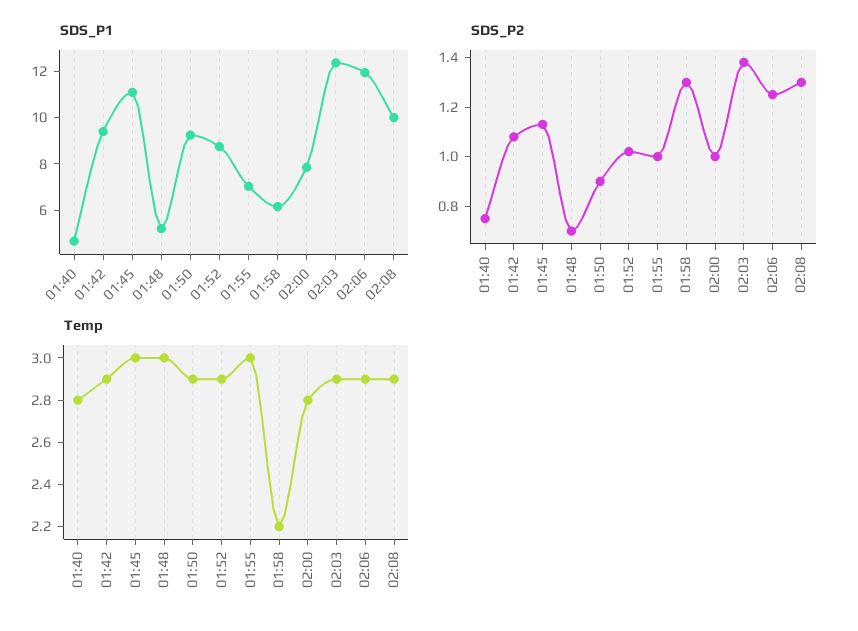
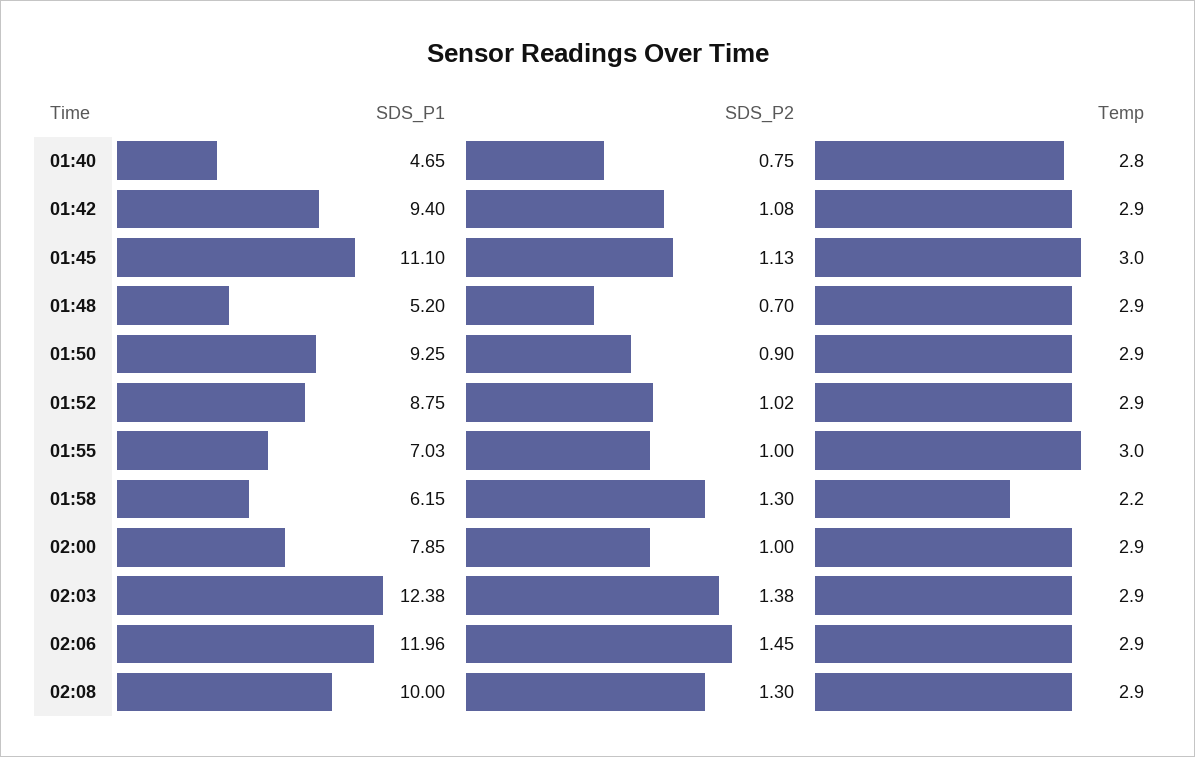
  {
    "SDS_P1": {
      "01:40": 4.65,
      "01:42": 9.4,
      "01:45": 11.1,
      "01:48": 5.2,
      "01:50": 9.25,
      "01:52": 8.75,
      "01:55": 7.03,
      "01:58": 6.15,
      "02:00": 7.85,
      "02:03": 12.38,
      "02:06": 11.96,
      "02:08": 10
    },
    "SDS_P2": {
      "01:40": 0.75,
      "01:42": 1.08,
      "01:45": 1.13,
      "01:48": 0.7,
      "01:50": 0.9,
      "01:52": 1.02,
      "01:55": 1,
      "01:58": 1.3,
      "02:00": 1,
      "02:03": 1.38,
-     "02:06": 1.25,
+     "02:06": 1.45,
      "02:08": 1.3
    },
    "Temp": {
      "01:40": 2.8,
      "01:42": 2.9,
      "01:45": 3,
-     "01:48": 3,
+     "01:48": 2.9,
      "01:50": 2.9,
      "01:52": 2.9,
      "01:55": 3,
      "01:58": 2.2,
-     "02:00": 2.8,
+     "02:00": 2.9,
      "02:03": 2.9,
      "02:06": 2.9,
      "02:08": 2.9
    }
  }

